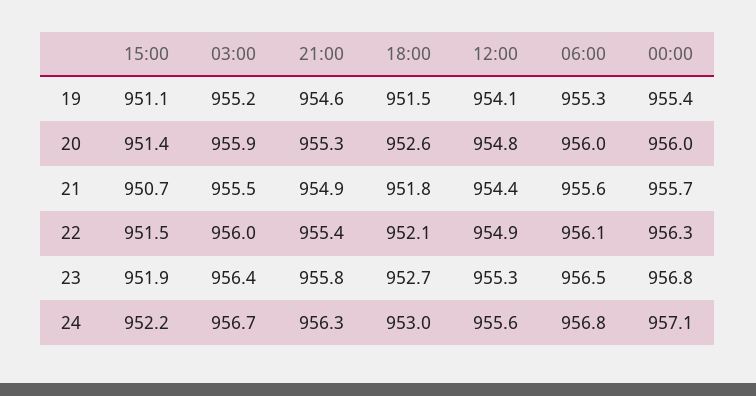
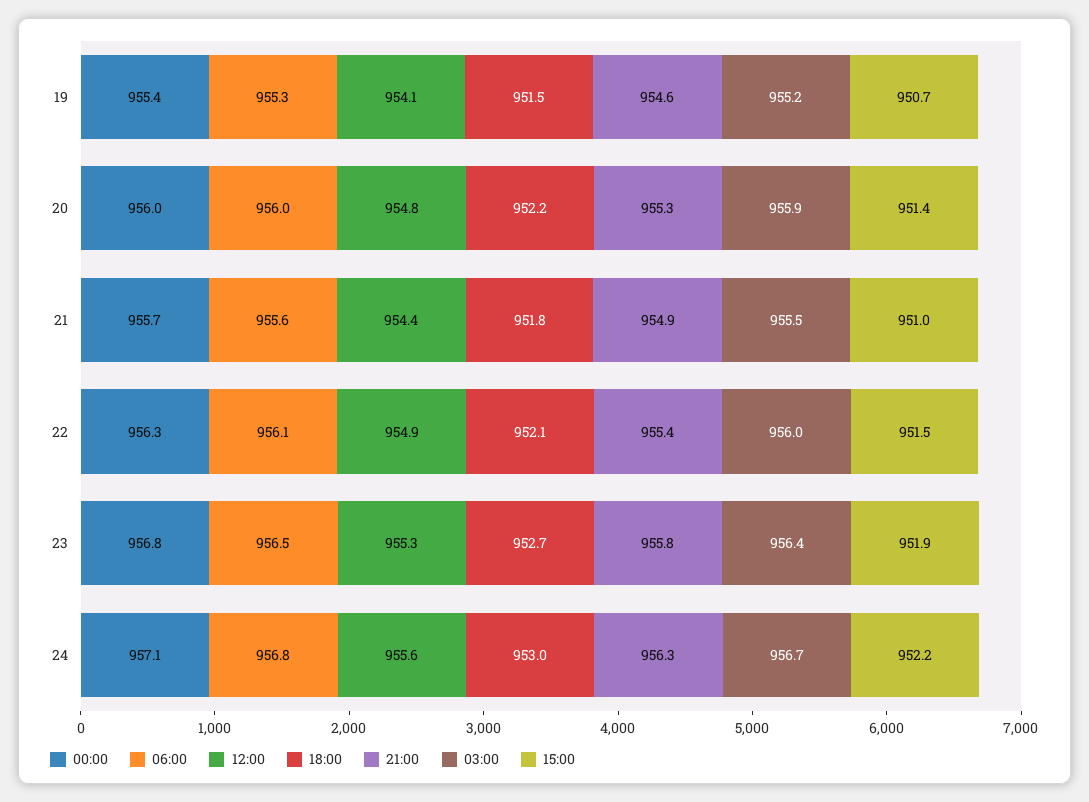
  {
    "15:00": {
-     "19": 951.1,
+     "19": 950.7,
      "20": 951.4,
-     "21": 950.7,
+     "21": 951,
      "22": 951.5,
      "23": 951.9,
      "24": 952.2
    },
    "03:00": {
      "19": 955.2,
      "20": 955.9,
      "21": 955.5,
      "22": 956,
      "23": 956.4,
      "24": 956.7
    },
    "21:00": {
      "19": 954.6,
      "20": 955.3,
      "21": 954.9,
      "22": 955.4,
      "23": 955.8,
      "24": 956.3
    },
    "18:00": {
      "19": 951.5,
-     "20": 952.6,
+     "20": 952.2,
      "21": 951.8,
      "22": 952.1,
      "23": 952.7,
      "24": 953
    },
    "12:00": {
      "19": 954.1,
      "20": 954.8,
      "21": 954.4,
      "22": 954.9,
      "23": 955.3,
      "24": 955.6
    },
    "06:00": {
      "19": 955.3,
      "20": 956,
      "21": 955.6,
      "22": 956.1,
      "23": 956.5,
      "24": 956.8
    },
    "00:00": {
      "19": 955.4,
      "20": 956,
      "21": 955.7,
      "22": 956.3,
      "23": 956.8,
      "24": 957.1
    }
  }

